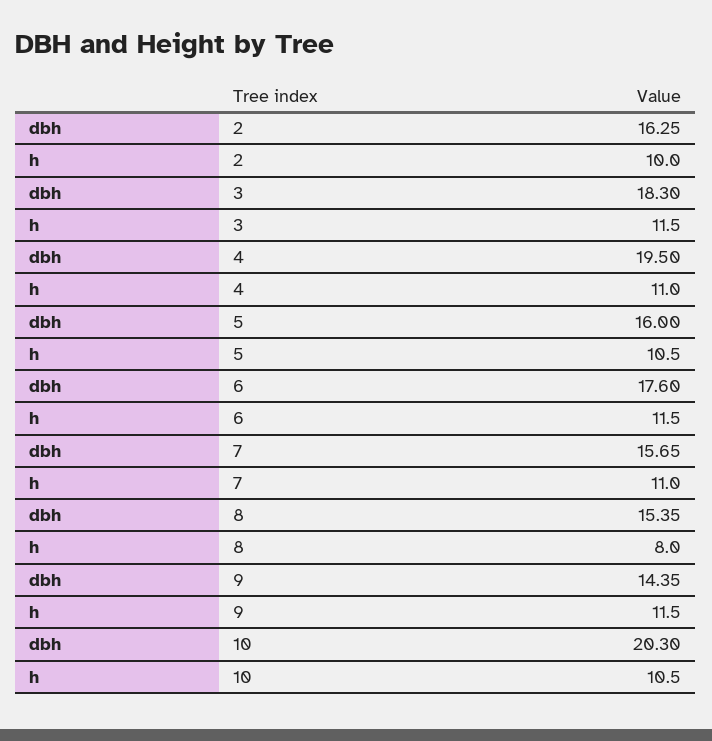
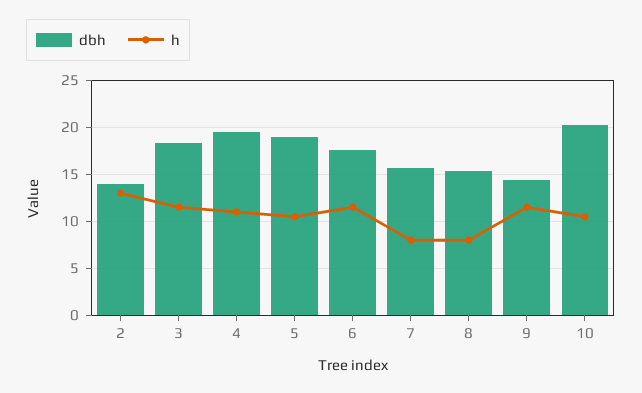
  {
    "dbh": {
-     "2": 16.25,
+     "2": 14,
      "3": 18.3,
      "4": 19.5,
-     "5": 16,
+     "5": 19,
      "6": 17.6,
      "7": 15.65,
      "8": 15.35,
      "9": 14.35,
      "10": 20.3
    },
    "h": {
-     "2": 10,
+     "2": 13,
      "3": 11.5,
      "4": 11,
      "5": 10.5,
      "6": 11.5,
-     "7": 11,
+     "7": 8,
      "8": 8,
      "9": 11.5,
      "10": 10.5
    }
  }

